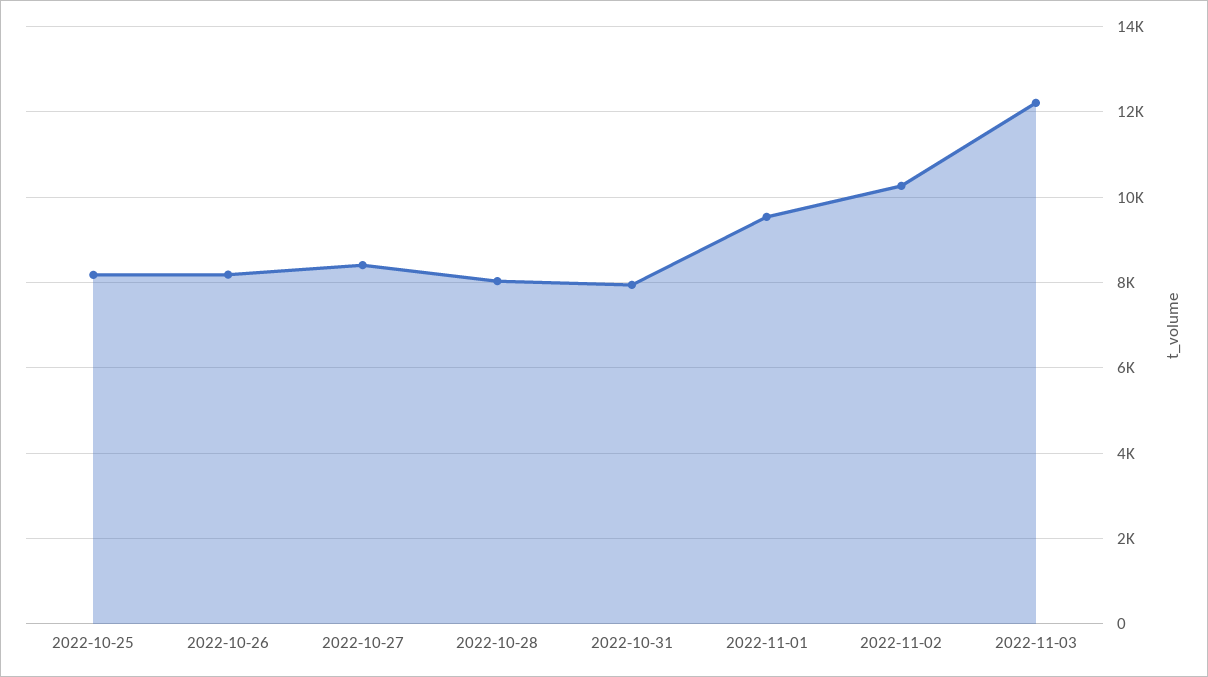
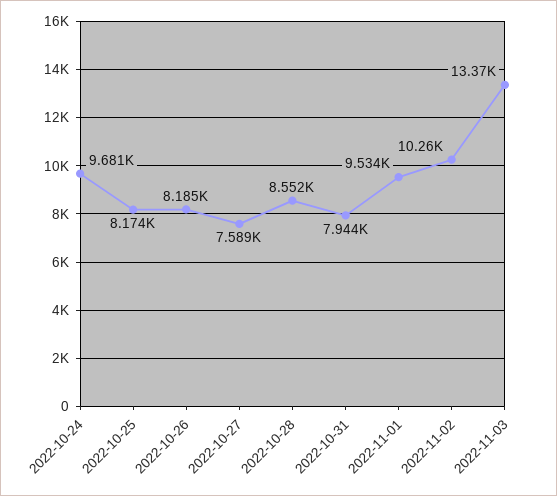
  {
    "2022-10-25": 8174,
    "2022-10-26": 8185,
-   "2022-10-27": 8400,
+   "2022-10-27": 7589,
-   "2022-10-28": 8000,
+   "2022-10-28": 8552,
    "2022-10-31": 7944,
    "2022-11-01": 9534,
    "2022-11-02": 10260,
-   "2022-11-03": 12200
+   "2022-11-03": 13370,
+   "2022-10-24": 9681
  }

